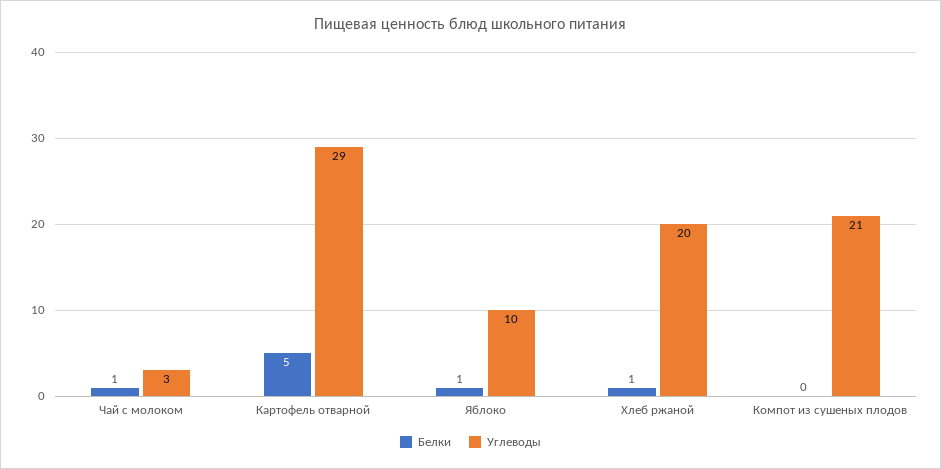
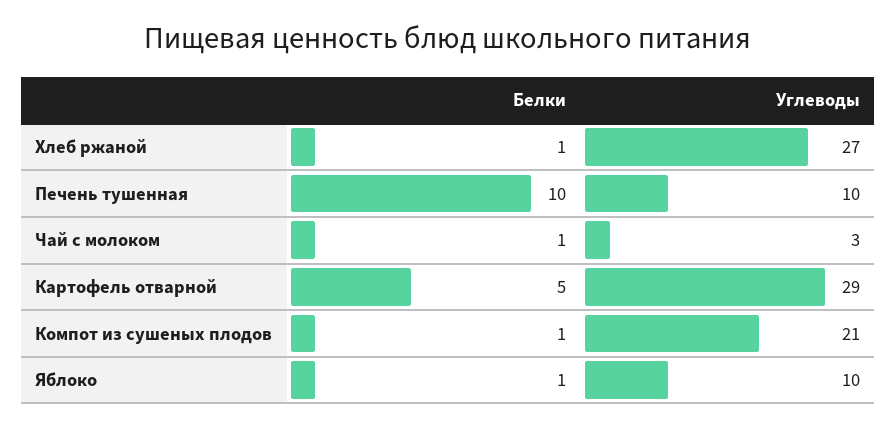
  {
    "Белки": {
      "Чай с молоком": 1,
      "Картофель отварной": 5,
      "Яблоко": 1,
      "Хлеб ржаной": 1,
-     "Компот из сушеных плодов": 0
+     "Компот из сушеных плодов": 1,
+     "Печень тушенная": 10
    },
    "Углеводы": {
      "Чай с молоком": 3,
      "Картофель отварной": 29,
      "Яблоко": 10,
-     "Хлеб ржаной": 20,
+     "Хлеб ржаной": 27,
-     "Компот из сушеных плодов": 21
+     "Компот из сушеных плодов": 21,
+     "Печень тушенная": 10
    }
  }

